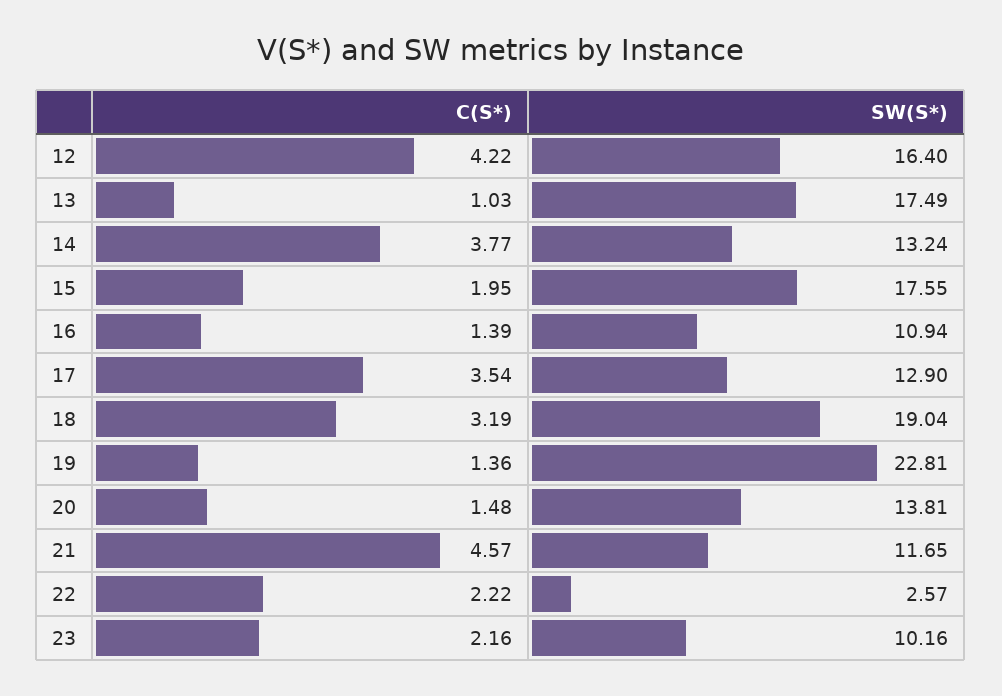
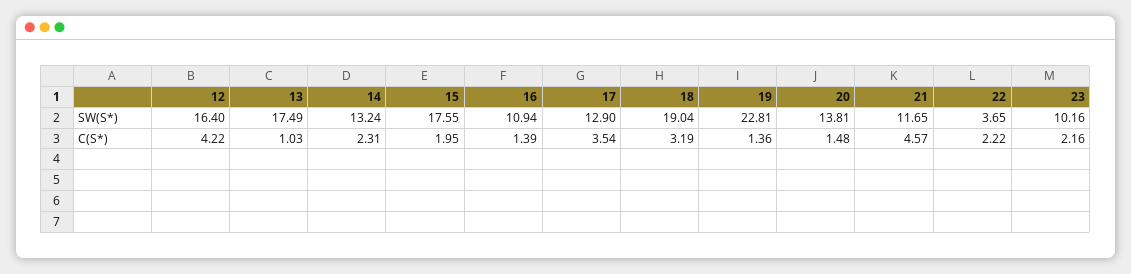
  {
    "C(S*)": {
      "12": 4.22,
      "13": 1.03,
-     "14": 3.77,
+     "14": 2.31,
      "15": 1.95,
      "16": 1.39,
      "17": 3.54,
      "18": 3.19,
      "19": 1.36,
      "20": 1.48,
      "21": 4.57,
      "22": 2.22,
      "23": 2.16
    },
    "SW(S*)": {
      "12": 16.4,
      "13": 17.49,
      "14": 13.24,
      "15": 17.55,
      "16": 10.94,
      "17": 12.9,
      "18": 19.04,
      "19": 22.81,
      "20": 13.81,
      "21": 11.65,
-     "22": 2.57,
+     "22": 3.65,
      "23": 10.16
    }
  }

